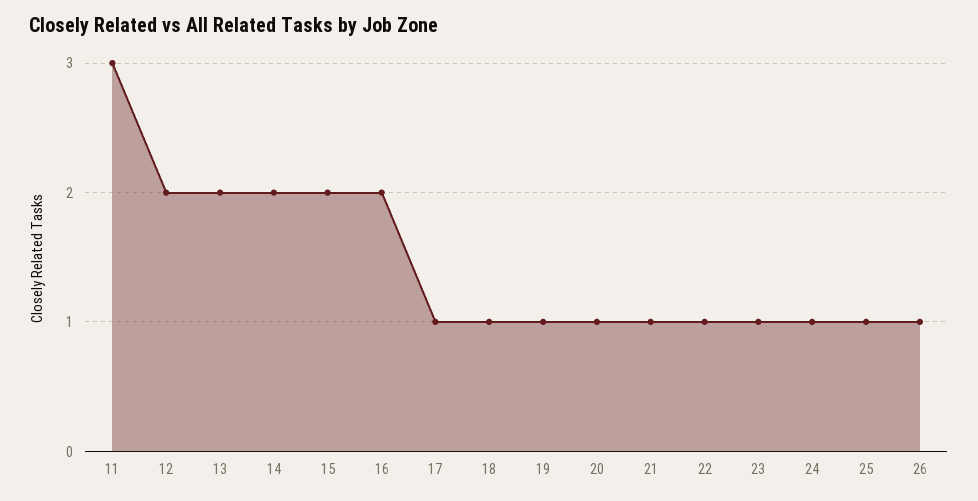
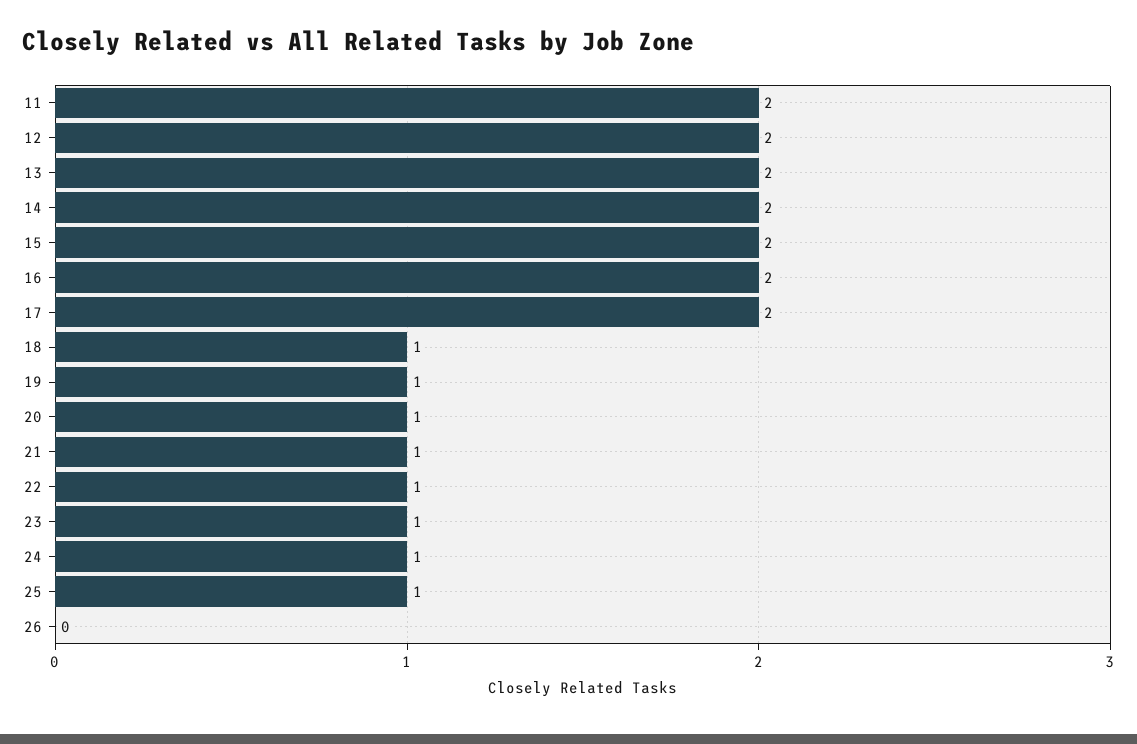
  {
-   "11": 3,
+   "11": 2,
    "12": 2,
    "13": 2,
    "14": 2,
    "15": 2,
    "16": 2,
-   "17": 1,
+   "17": 2,
    "18": 1,
    "19": 1,
    "20": 1,
    "21": 1,
    "22": 1,
    "23": 1,
    "24": 1,
    "25": 1,
-   "26": 1
+   "26": 0
  }

